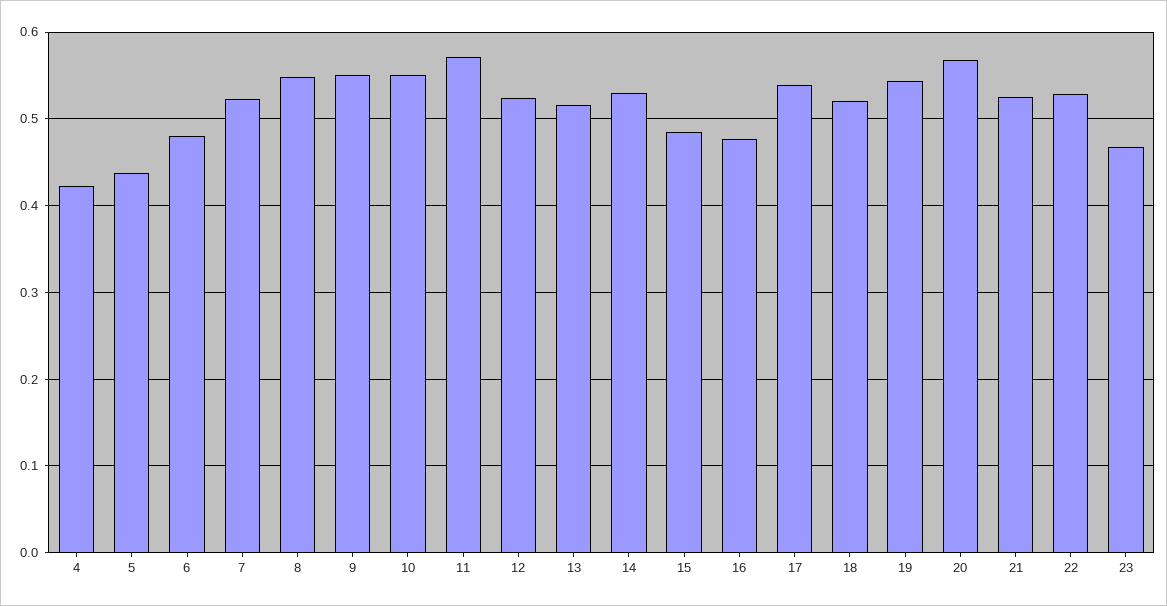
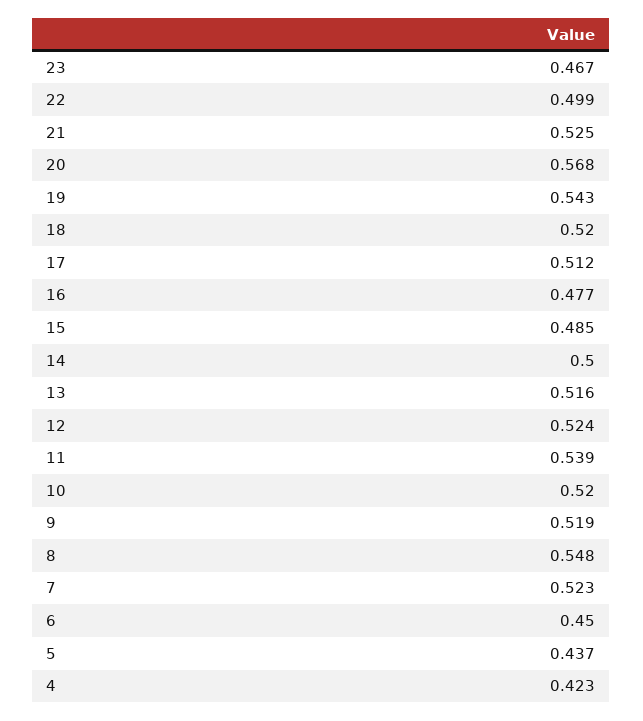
  {
    "4": 0.423,
    "5": 0.437,
-   "6": 0.48,
+   "6": 0.45,
    "7": 0.523,
    "8": 0.548,
-   "9": 0.55,
+   "9": 0.519,
-   "10": 0.55,
+   "10": 0.52,
-   "11": 0.57,
+   "11": 0.539,
    "12": 0.524,
    "13": 0.516,
-   "14": 0.53,
+   "14": 0.5,
    "15": 0.485,
    "16": 0.477,
-   "17": 0.54,
+   "17": 0.512,
    "18": 0.52,
    "19": 0.543,
    "20": 0.568,
    "21": 0.525,
-   "22": 0.53,
+   "22": 0.499,
    "23": 0.467
  }

